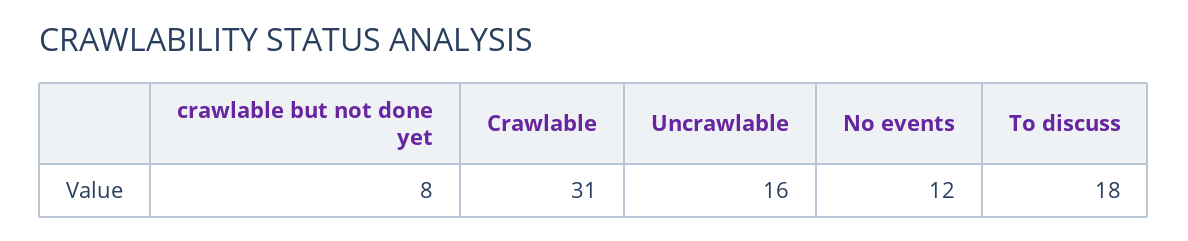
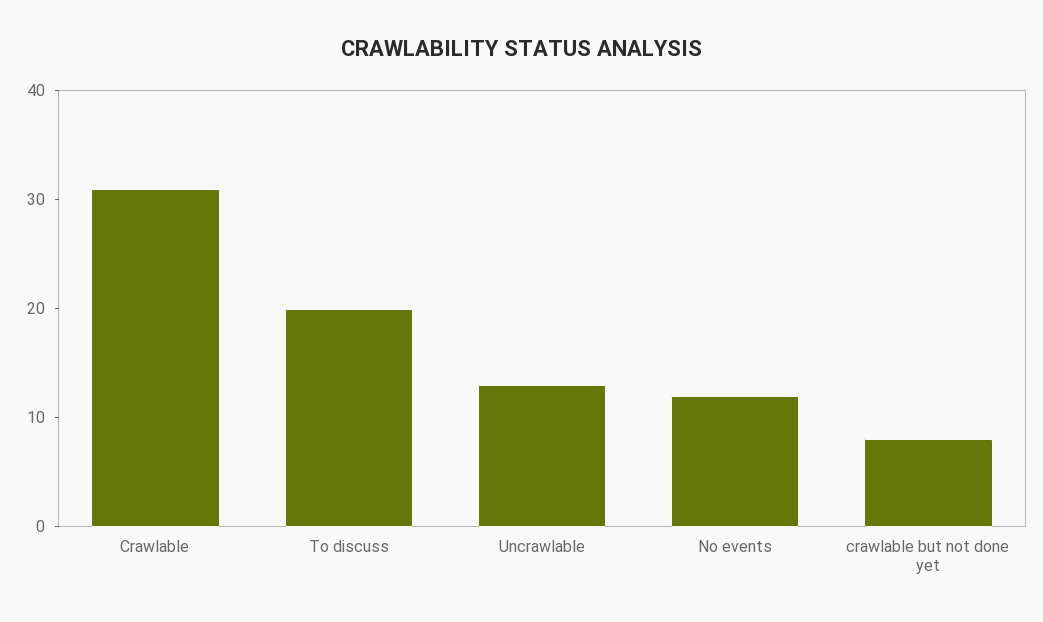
  {
    "crawlable but not done yet": 8,
    "Crawlable": 31,
-   "Uncrawlable": 16,
+   "Uncrawlable": 13,
    "No events": 12,
-   "To discuss": 18
+   "To discuss": 20
  }

